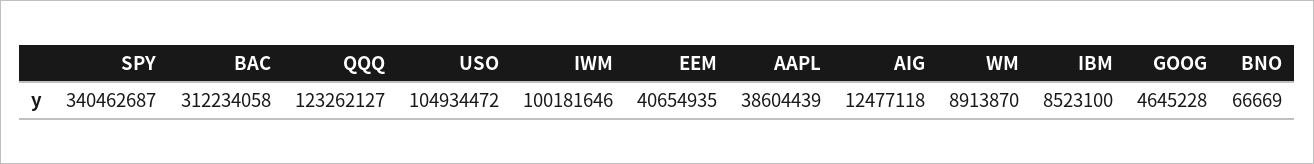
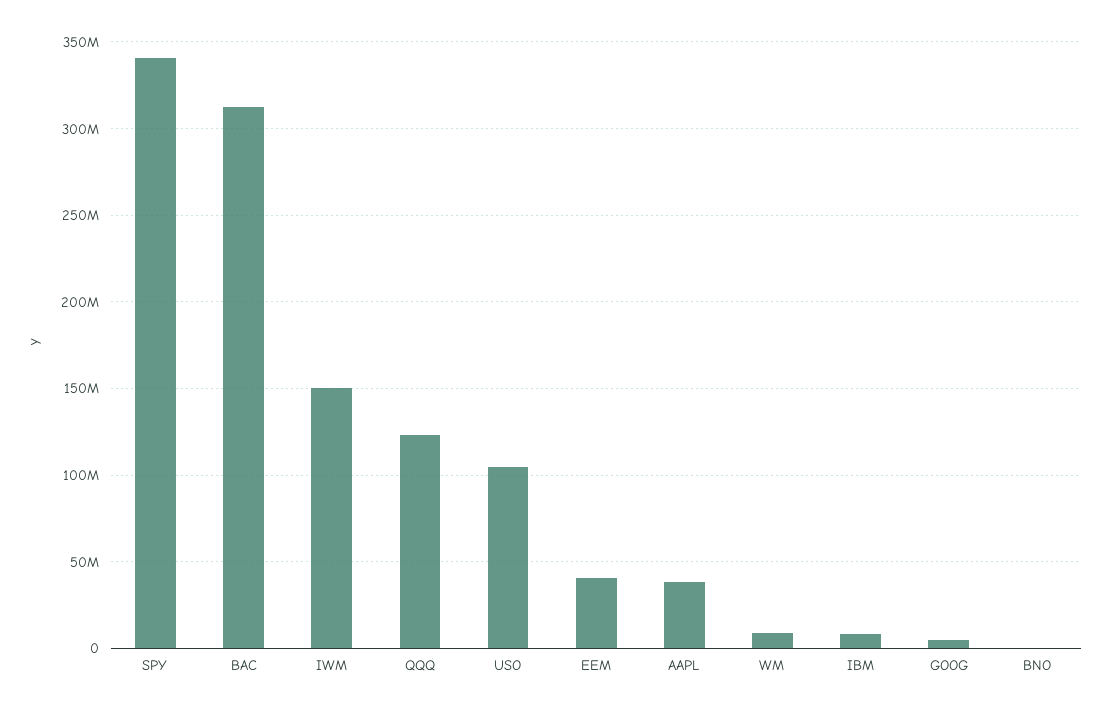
  {
    "SPY": 340462687,
    "BAC": 312234058,
    "QQQ": 123262127,
    "USO": 104934472,
-   "IWM": 100181646,
+   "IWM": 150000000,
    "EEM": 40654935,
    "AAPL": 38604439,
-   "AIG": 12477118,
    "WM": 8913870,
    "IBM": 8523100,
    "GOOG": 4645228,
    "BNO": 66669
  }

